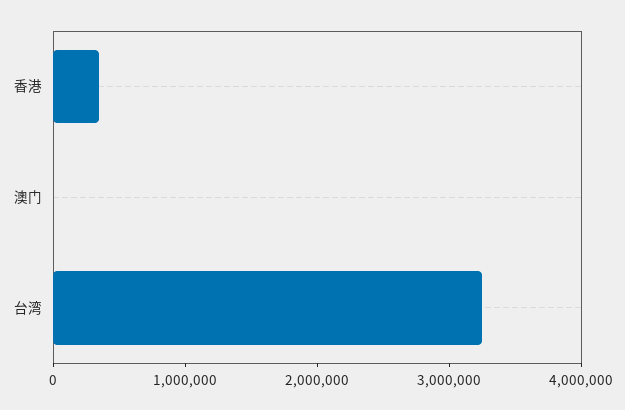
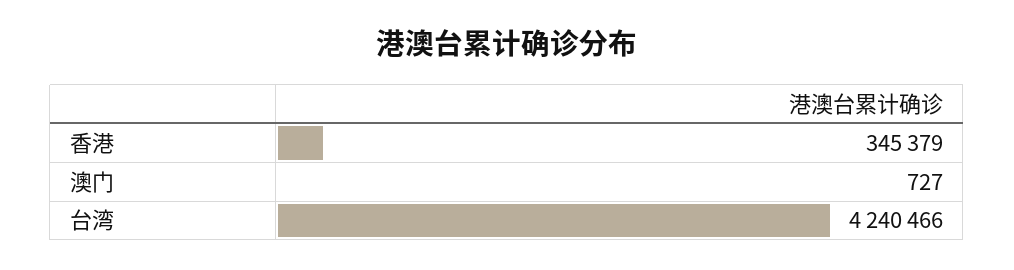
  {
    "香港": 345379,
    "澳门": 727,
-   "台湾": 3200000
+   "台湾": 4240466
  }

